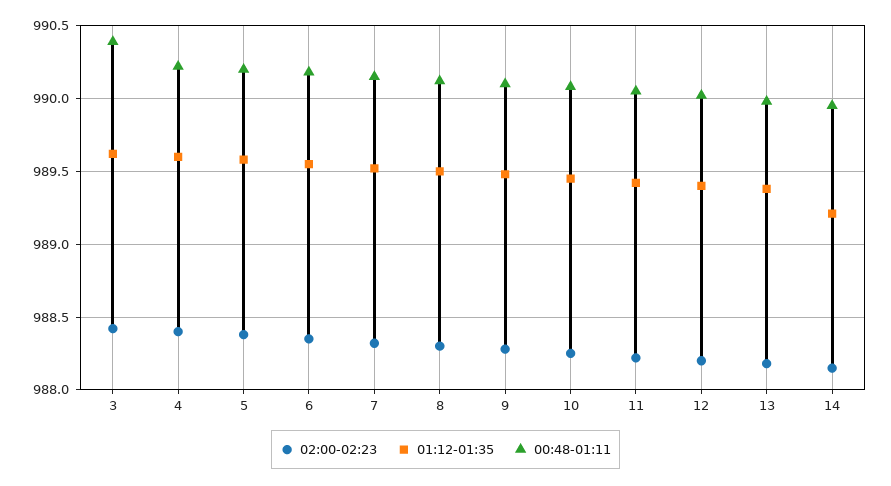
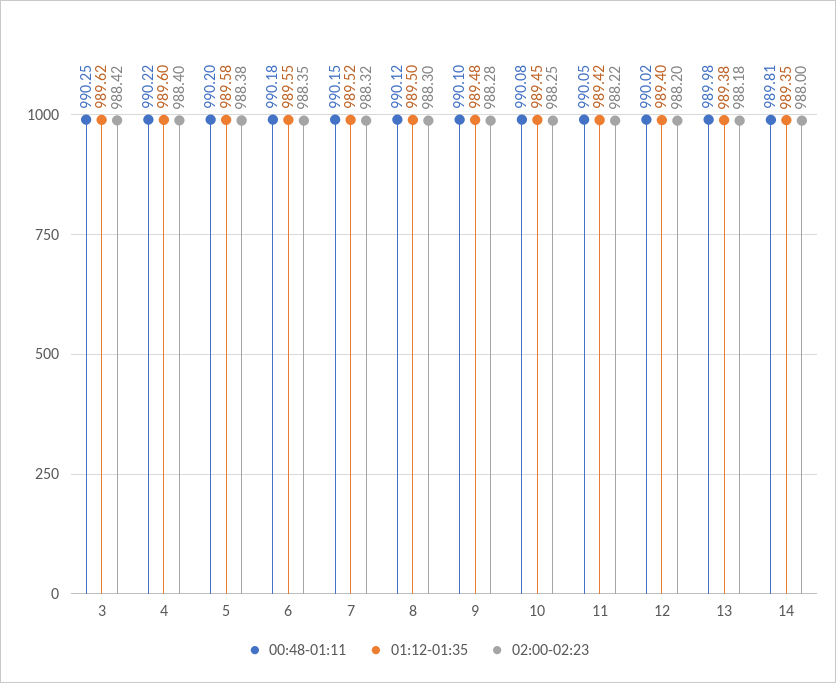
  {
    "02:00-02:23": {
      "3": 988.42,
      "4": 988.4,
      "5": 988.38,
      "6": 988.35,
      "7": 988.32,
      "8": 988.3,
      "9": 988.28,
      "10": 988.25,
      "11": 988.22,
      "12": 988.2,
      "13": 988.18,
-     "14": 988.15
+     "14": 988
    },
    "01:12-01:35": {
      "3": 989.62,
      "4": 989.6,
      "5": 989.58,
      "6": 989.55,
      "7": 989.52,
      "8": 989.5,
      "9": 989.48,
      "10": 989.45,
      "11": 989.42,
      "12": 989.4,
      "13": 989.38,
-     "14": 989.2
+     "14": 989.35
    },
    "00:48-01:11": {
-     "3": 990.4,
+     "3": 990.25,
      "4": 990.22,
      "5": 990.2,
      "6": 990.18,
      "7": 990.15,
      "8": 990.12,
      "9": 990.1,
      "10": 990.08,
      "11": 990.05,
      "12": 990.02,
      "13": 989.98,
-     "14": 989.95
+     "14": 989.81
    }
  }

